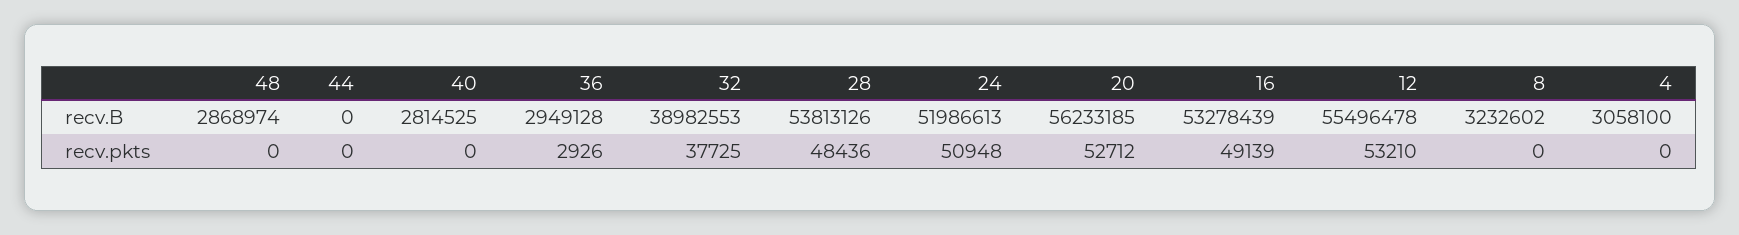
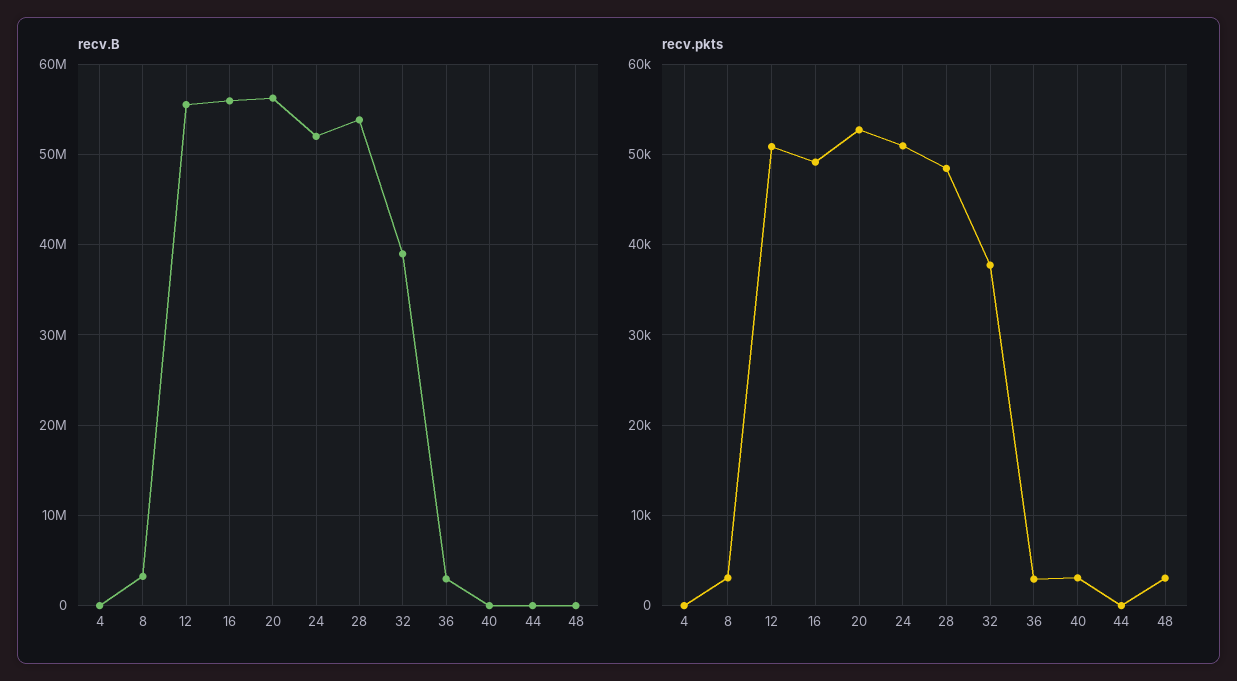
  {
    "recv.B": {
-     "48": 2868974,
+     "48": 0,
      "44": 0,
-     "40": 2814525,
+     "40": 0,
      "36": 2949128,
      "32": 38982553,
      "28": 53813126,
      "24": 51986613,
      "20": 56233185,
-     "16": 53278439,
+     "16": 56000000,
      "12": 55496478,
      "8": 3232602,
-     "4": 3058100
+     "4": 0
    },
    "recv.pkts": {
-     "48": 0,
+     "48": 3000,
      "44": 0,
-     "40": 0,
+     "40": 3000,
      "36": 2926,
      "32": 37725,
      "28": 48436,
      "24": 50948,
      "20": 52712,
      "16": 49139,
-     "12": 53210,
+     "12": 51000,
-     "8": 0,
+     "8": 3000,
      "4": 0
    }
  }

